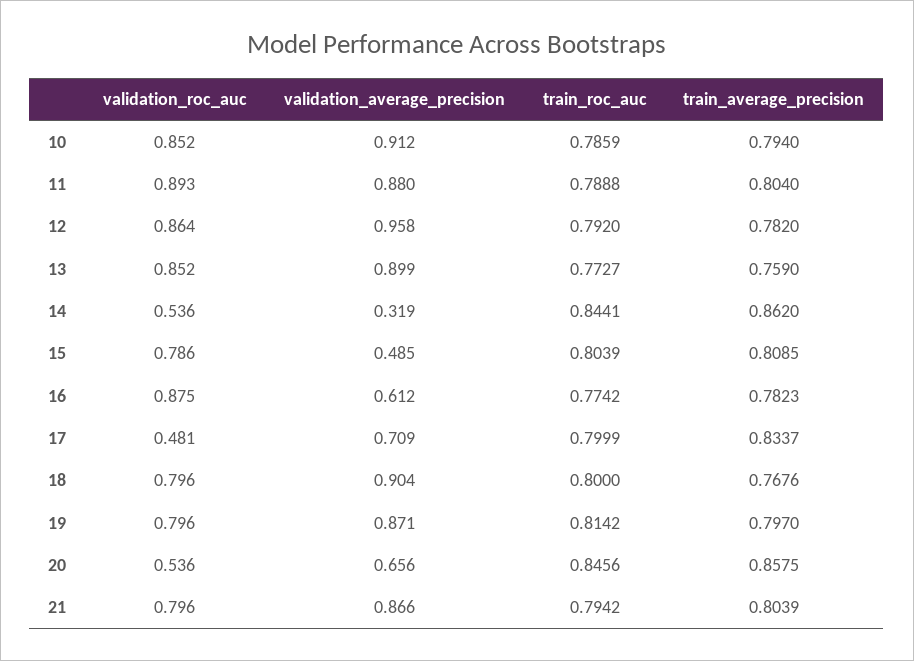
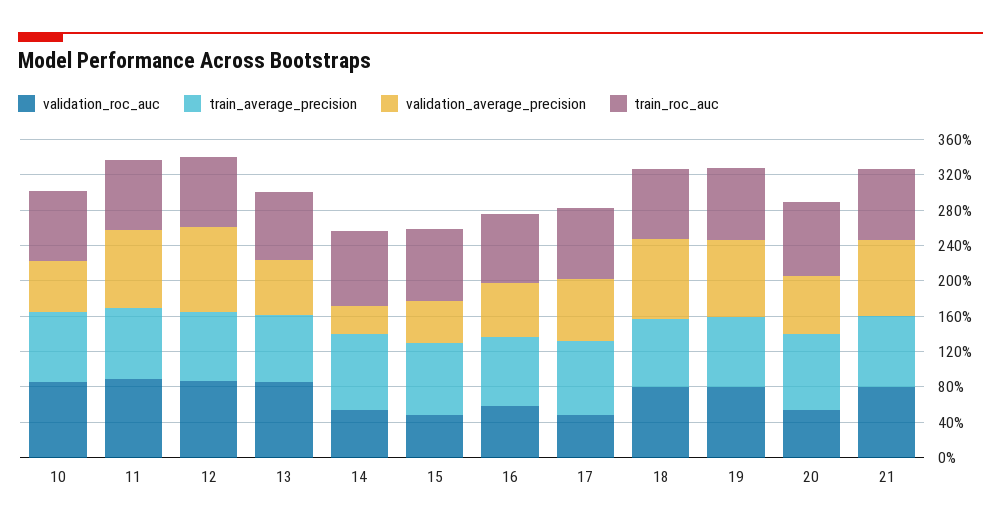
  {
    "validation_roc_auc": {
      "10": 0.852,
      "11": 0.893,
      "12": 0.864,
      "13": 0.852,
      "14": 0.536,
-     "15": 0.786,
+     "15": 0.5,
-     "16": 0.875,
+     "16": 0.6,
      "17": 0.481,
      "18": 0.796,
      "19": 0.796,
      "20": 0.536,
      "21": 0.796
    },
    "validation_average_precision": {
-     "10": 0.912,
+     "10": 0.6,
      "11": 0.88,
      "12": 0.958,
-     "13": 0.899,
+     "13": 0.6,
      "14": 0.319,
      "15": 0.485,
      "16": 0.612,
      "17": 0.709,
      "18": 0.904,
      "19": 0.871,
      "20": 0.656,
      "21": 0.866
    },
    "train_roc_auc": {
      "10": 0.7859,
      "11": 0.7888,
      "12": 0.792,
      "13": 0.7727,
      "14": 0.8441,
      "15": 0.8039,
      "16": 0.7742,
      "17": 0.7999,
      "18": 0.8,
      "19": 0.8142,
      "20": 0.8456,
      "21": 0.7942
    },
    "train_average_precision": {
      "10": 0.794,
      "11": 0.804,
      "12": 0.782,
      "13": 0.759,
      "14": 0.862,
      "15": 0.8085,
      "16": 0.7823,
      "17": 0.8337,
      "18": 0.7676,
      "19": 0.797,
      "20": 0.8575,
      "21": 0.8039
    }
  }

